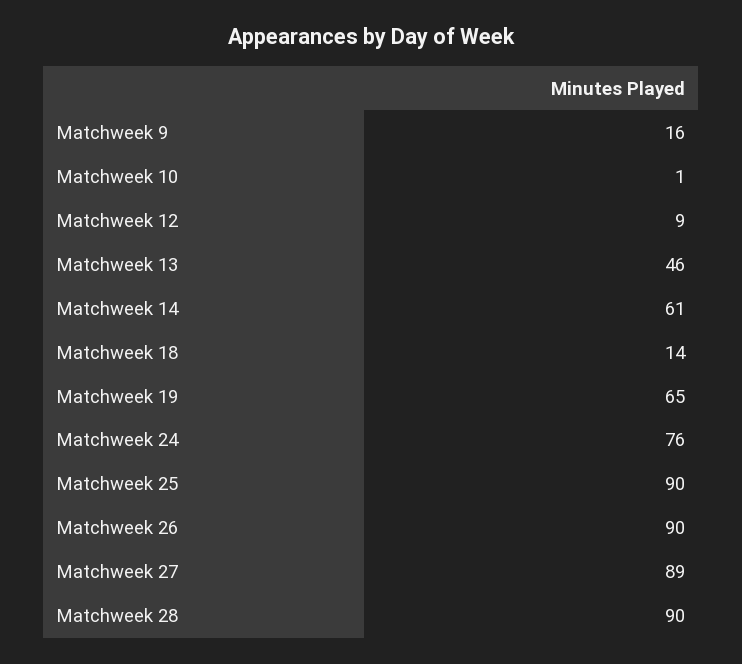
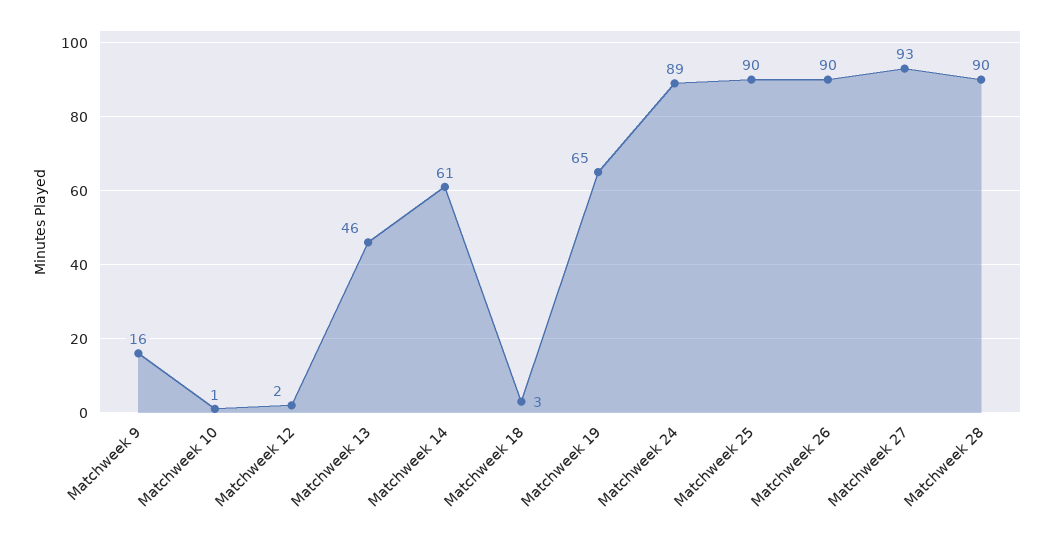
  {
    "Matchweek 9": 16,
    "Matchweek 10": 1,
-   "Matchweek 12": 9,
+   "Matchweek 12": 2,
    "Matchweek 13": 46,
    "Matchweek 14": 61,
-   "Matchweek 18": 14,
+   "Matchweek 18": 3,
    "Matchweek 19": 65,
-   "Matchweek 24": 76,
+   "Matchweek 24": 89,
    "Matchweek 25": 90,
    "Matchweek 26": 90,
-   "Matchweek 27": 89,
+   "Matchweek 27": 93,
    "Matchweek 28": 90
  }

